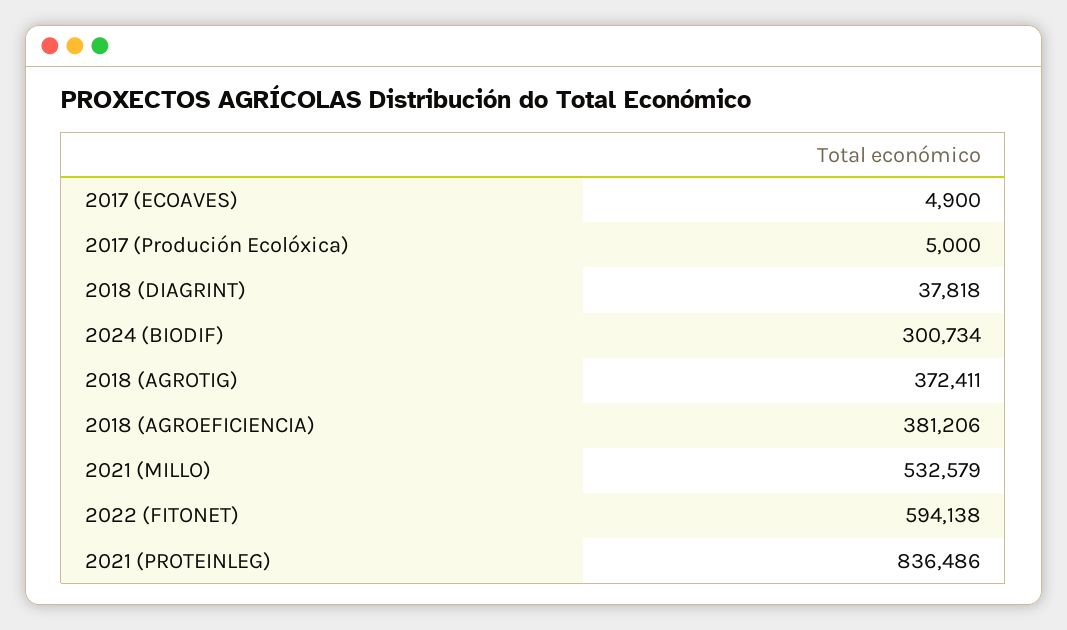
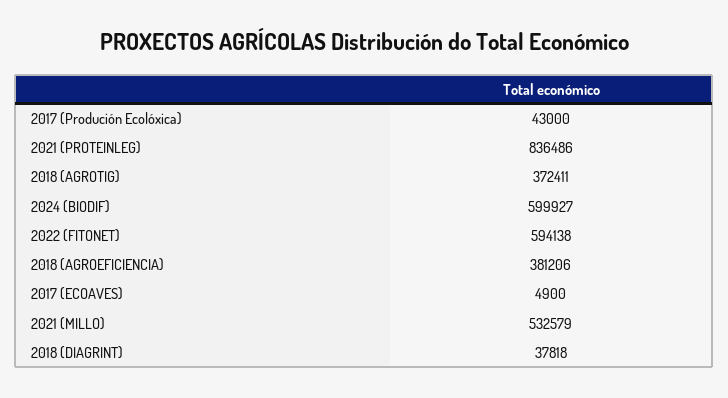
  {
    "2017 (ECOAVES)": 4900,
-   "2017 (Produción Ecolóxica)": 5000,
+   "2017 (Produción Ecolóxica)": 43000,
    "2018 (DIAGRINT)": 37818,
-   "2024 (BIODIF)": 300734,
+   "2024 (BIODIF)": 599927,
    "2018 (AGROTIG)": 372411,
    "2018 (AGROEFICIENCIA)": 381206,
    "2021 (MILLO)": 532579,
    "2022 (FITONET)": 594138,
    "2021 (PROTEINLEG)": 836486
  }

